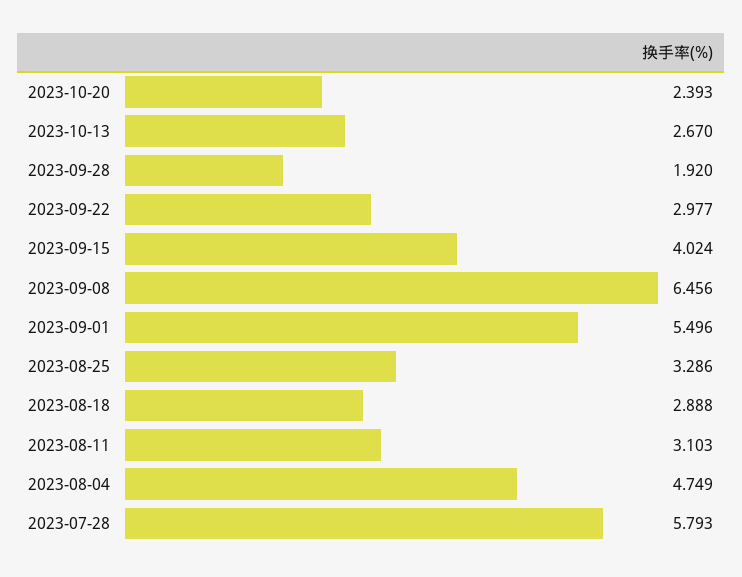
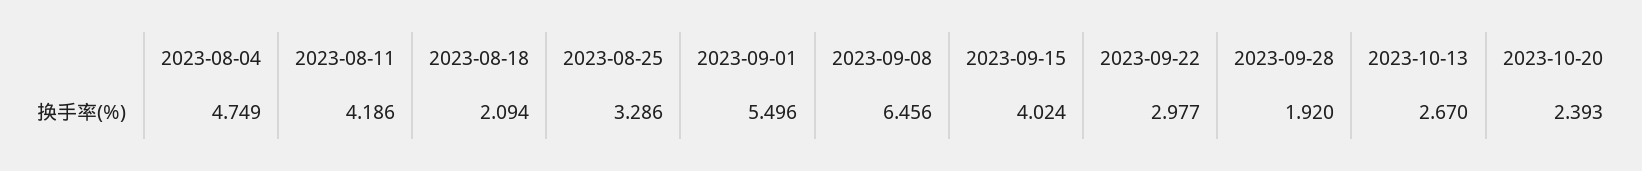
  {
    "2023-10-20": 2.393,
    "2023-10-13": 2.67,
    "2023-09-28": 1.92,
    "2023-09-22": 2.977,
    "2023-09-15": 4.024,
    "2023-09-08": 6.456,
    "2023-09-01": 5.496,
    "2023-08-25": 3.286,
-   "2023-08-18": 2.888,
+   "2023-08-18": 2.094,
-   "2023-08-11": 3.103,
+   "2023-08-11": 4.186,
-   "2023-08-04": 4.749,
+   "2023-08-04": 4.749
-   "2023-07-28": 5.793
  }

